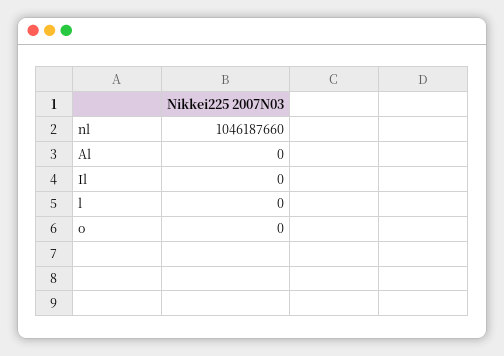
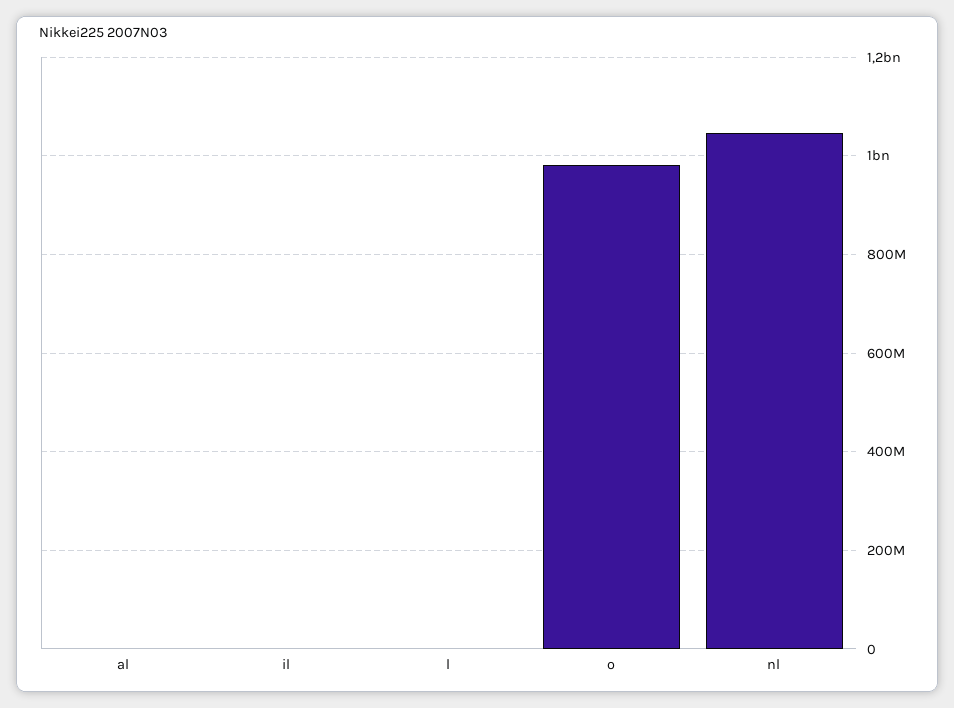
  {
    "nl": 1046187660,
    "Al": 0,
    "Il": 0,
    "l": 0,
-   "o": 0
+   "o": 980000000
  }

